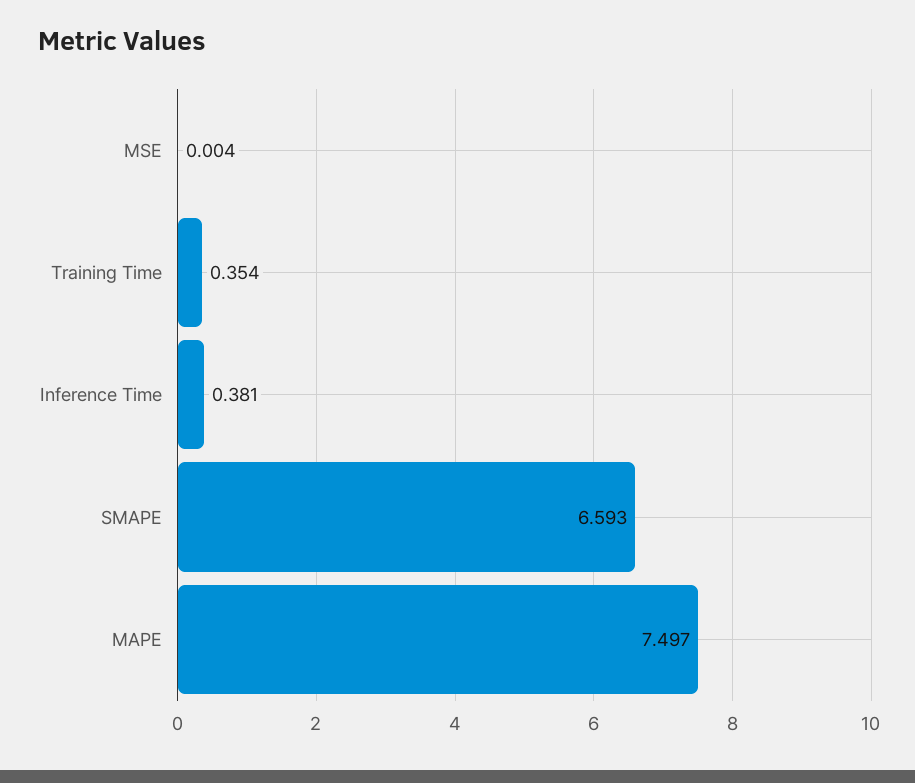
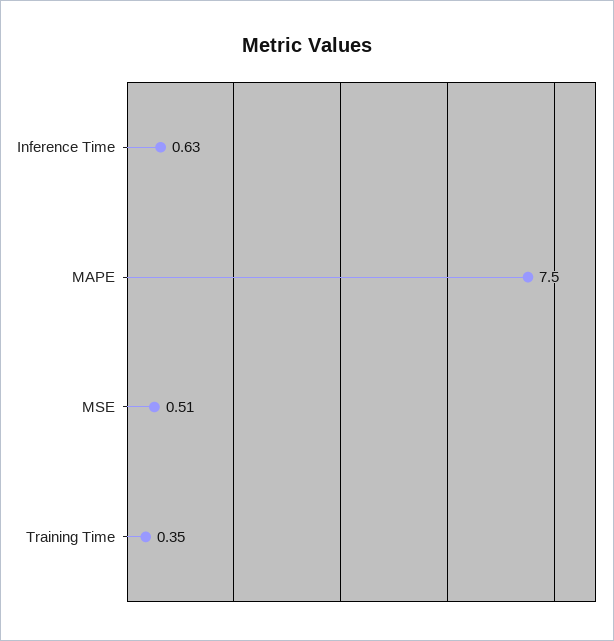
  {
-   "MSE": 0.004,
+   "MSE": 0.51,
    "Training Time": 0.354,
-   "Inference Time": 0.381,
+   "Inference Time": 0.63,
-   "SMAPE": 6.593,
    "MAPE": 7.497
  }

